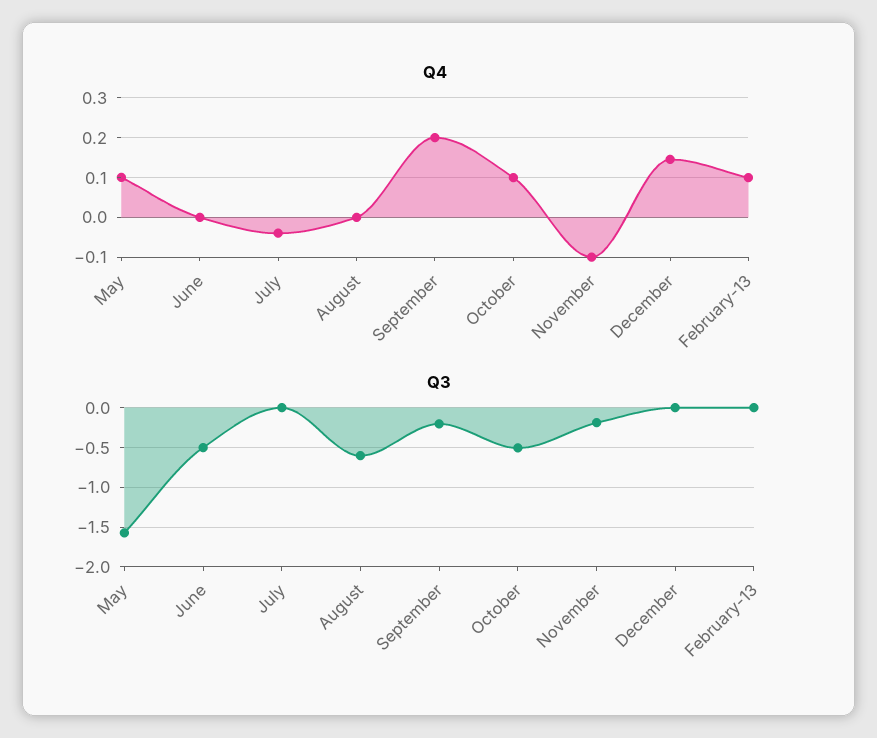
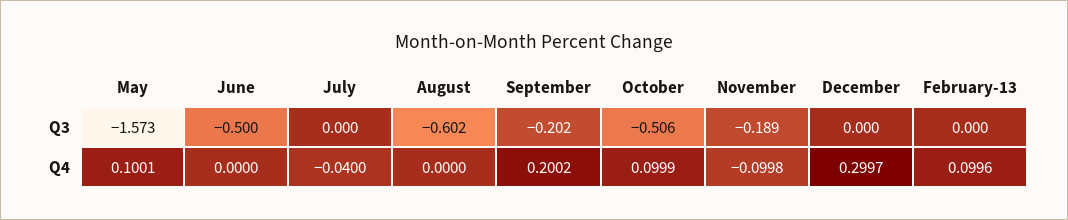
  {
    "Q4": {
      "May": 0.1001,
      "June": 0,
      "July": -0.04,
      "August": 0,
      "September": 0.2002,
      "October": 0.0999,
      "November": -0.0998,
-     "December": 0.14,
+     "December": 0.2997,
      "February-13": 0.0996
    },
    "Q3": {
      "May": -1.573,
      "June": -0.5,
      "July": 0,
      "August": -0.602,
      "September": -0.202,
      "October": -0.506,
      "November": -0.189,
      "December": 0,
      "February-13": 0
    }
  }

